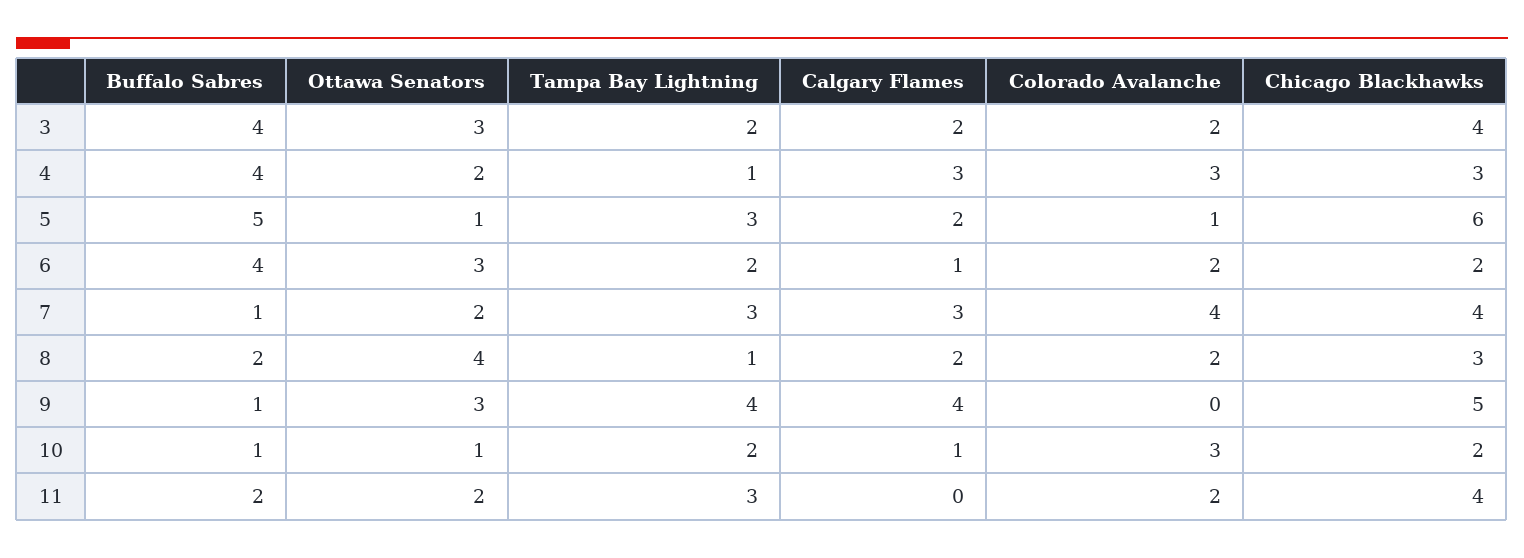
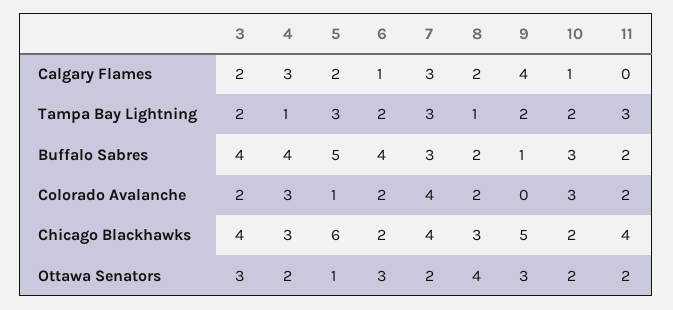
  {
    "Buffalo Sabres": {
      "3": 4,
      "4": 4,
      "5": 5,
      "6": 4,
-     "7": 1,
+     "7": 3,
      "8": 2,
      "9": 1,
-     "10": 1,
+     "10": 3,
      "11": 2
    },
    "Ottawa Senators": {
      "3": 3,
      "4": 2,
      "5": 1,
      "6": 3,
      "7": 2,
      "8": 4,
      "9": 3,
-     "10": 1,
+     "10": 2,
      "11": 2
    },
    "Tampa Bay Lightning": {
      "3": 2,
      "4": 1,
      "5": 3,
      "6": 2,
      "7": 3,
      "8": 1,
-     "9": 4,
+     "9": 2,
      "10": 2,
      "11": 3
    },
    "Calgary Flames": {
      "3": 2,
      "4": 3,
      "5": 2,
      "6": 1,
      "7": 3,
      "8": 2,
      "9": 4,
      "10": 1,
      "11": 0
    },
    "Colorado Avalanche": {
      "3": 2,
      "4": 3,
      "5": 1,
      "6": 2,
      "7": 4,
      "8": 2,
      "9": 0,
      "10": 3,
      "11": 2
    },
    "Chicago Blackhawks": {
      "3": 4,
      "4": 3,
      "5": 6,
      "6": 2,
      "7": 4,
      "8": 3,
      "9": 5,
      "10": 2,
      "11": 4
    }
  }

